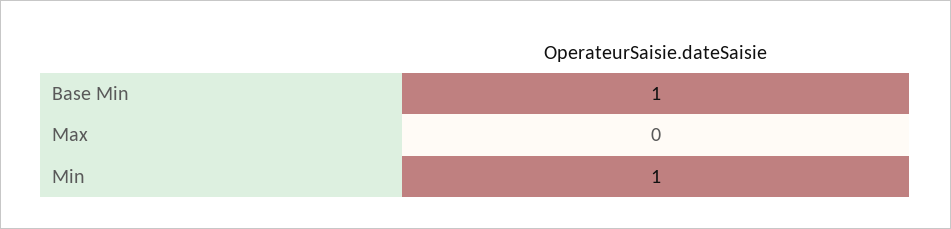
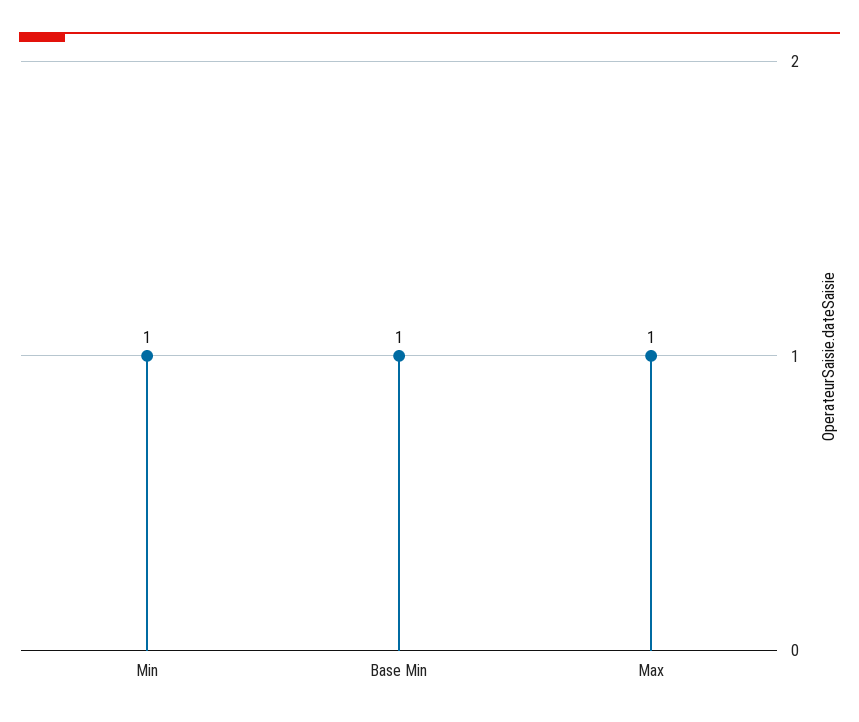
  {
    "Base Min": 1,
-   "Max": 0,
+   "Max": 1,
    "Min": 1
  }

